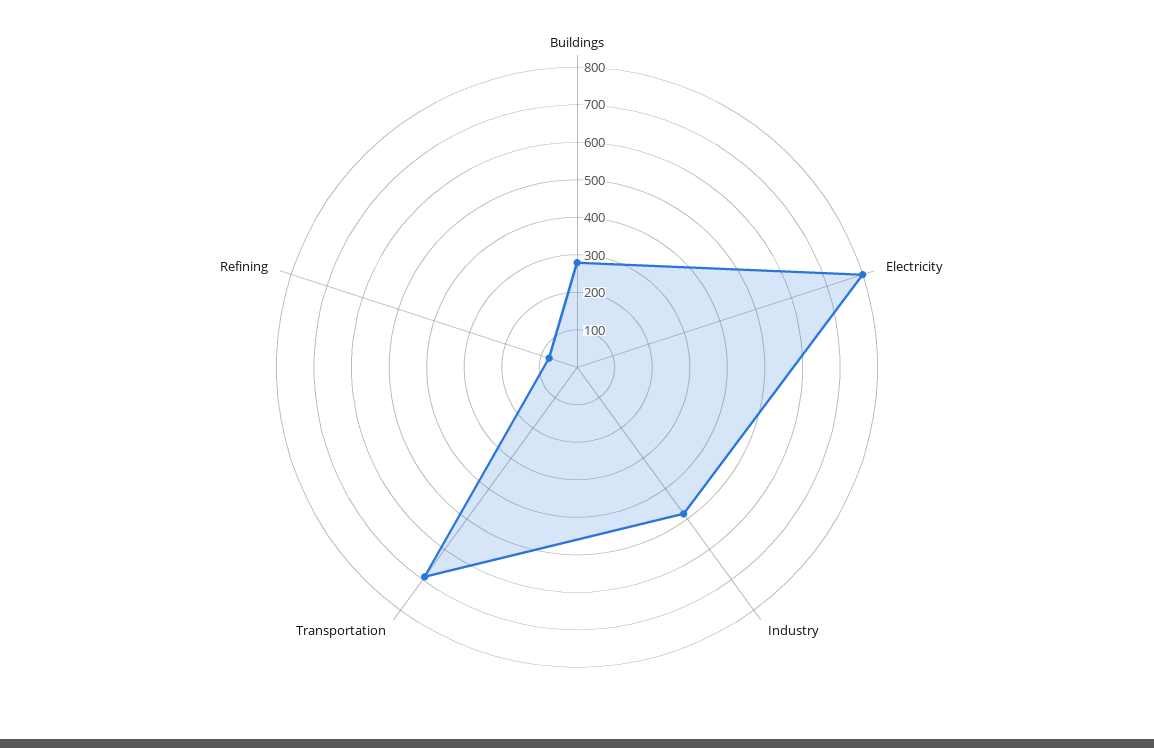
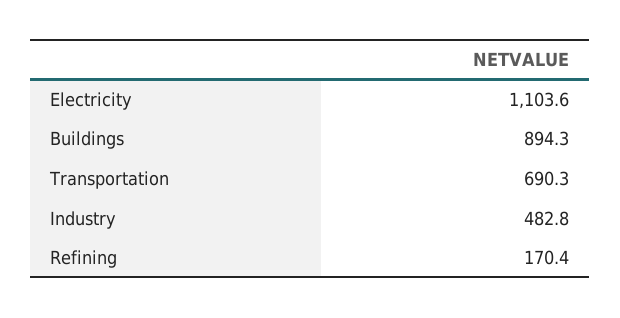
  {
-   "Buildings": 275,
+   "Buildings": 894.3,
-   "Electricity": 800,
+   "Electricity": 1103.6,
    "Industry": 482.8,
    "Transportation": 690.3,
-   "Refining": 75
+   "Refining": 170.4
  }

